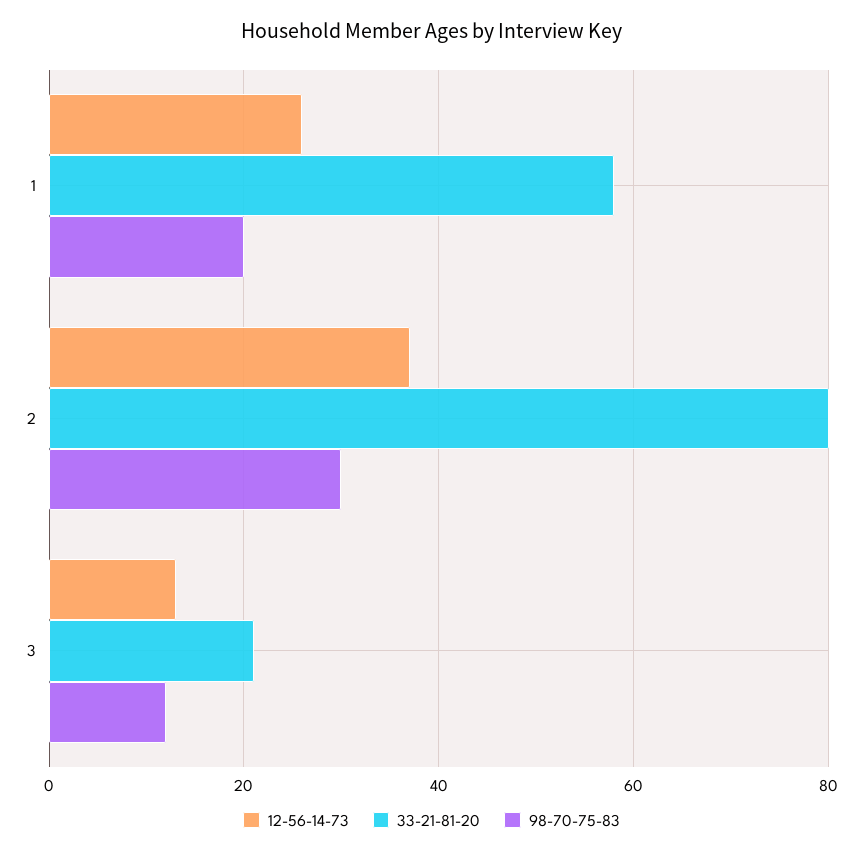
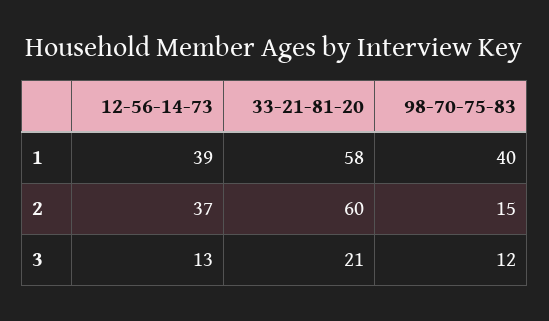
  {
    "12-56-14-73": {
-     "1": 25,
+     "1": 39,
      "2": 37,
      "3": 13
    },
    "33-21-81-20": {
      "1": 58,
-     "2": 80,
+     "2": 60,
      "3": 21
    },
    "98-70-75-83": {
-     "1": 20,
+     "1": 40,
-     "2": 30,
+     "2": 15,
      "3": 12
    }
  }

